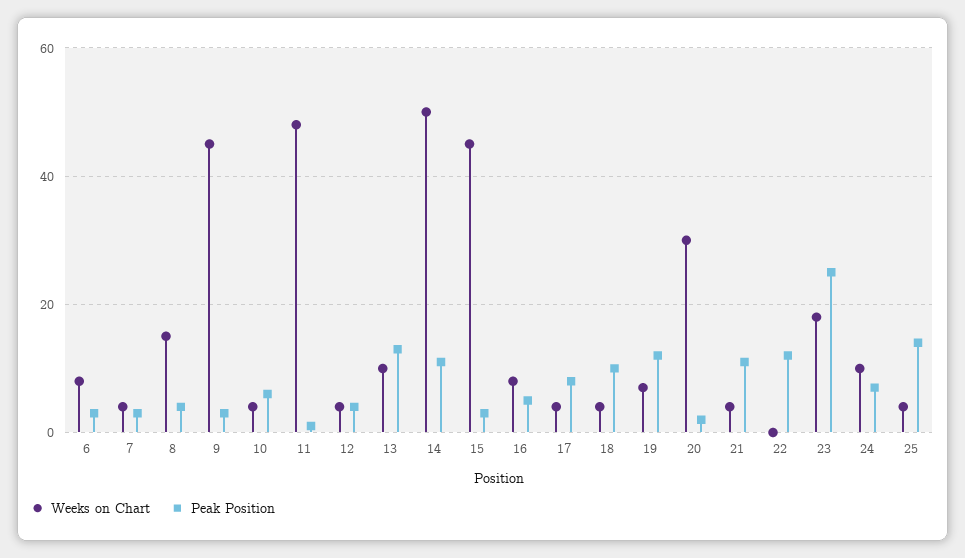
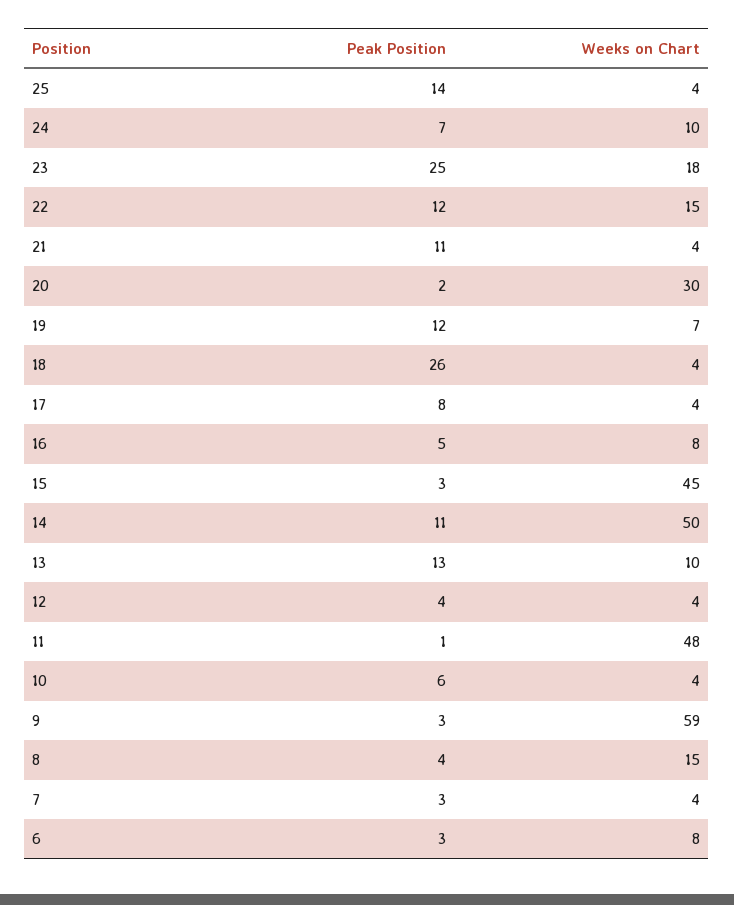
  {
    "Weeks on Chart": {
      "6": 8,
      "7": 4,
      "8": 15,
-     "9": 45,
+     "9": 59,
      "10": 4,
      "11": 48,
      "12": 4,
      "13": 10,
      "14": 50,
      "15": 45,
      "16": 8,
      "17": 4,
      "18": 4,
      "19": 7,
      "20": 30,
      "21": 4,
-     "22": 0,
+     "22": 15,
      "23": 18,
      "24": 10,
      "25": 4
    },
    "Peak Position": {
      "6": 3,
      "7": 3,
      "8": 4,
      "9": 3,
      "10": 6,
      "11": 1,
      "12": 4,
      "13": 13,
      "14": 11,
      "15": 3,
      "16": 5,
      "17": 8,
-     "18": 10,
+     "18": 26,
      "19": 12,
      "20": 2,
      "21": 11,
      "22": 12,
      "23": 25,
      "24": 7,
      "25": 14
    }
  }

